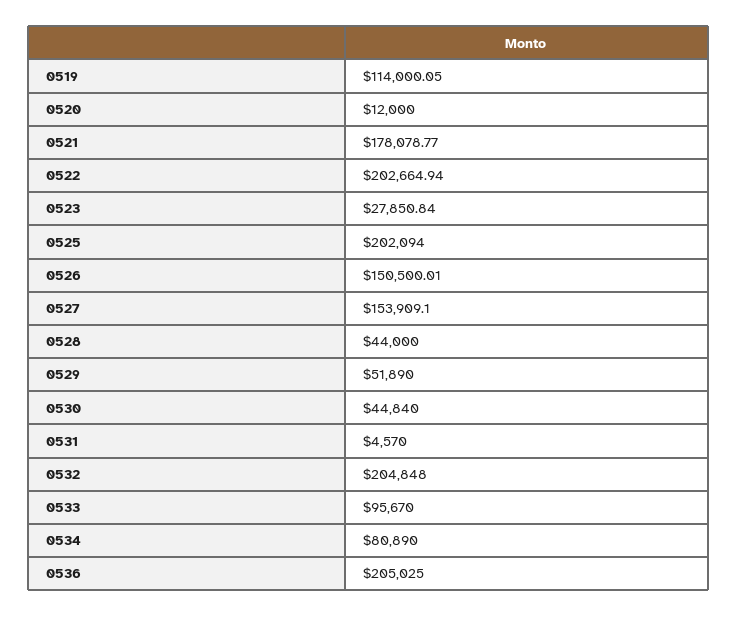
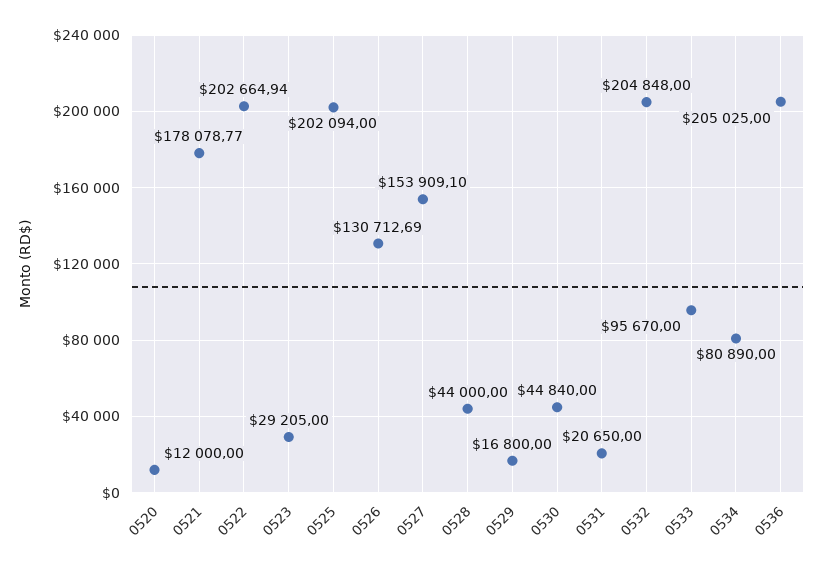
  {
-   "0519": 114000.05,
    "0520": 12000,
    "0521": 178078.77,
    "0522": 202664.94,
-   "0523": 27850.84,
+   "0523": 29205,
    "0525": 202094,
-   "0526": 150500.01,
+   "0526": 130712.69,
    "0527": 153909.1,
    "0528": 44000,
-   "0529": 51890,
+   "0529": 16800,
    "0530": 44840,
-   "0531": 4570,
+   "0531": 20650,
    "0532": 204848,
    "0533": 95670,
    "0534": 80890,
    "0536": 205025
  }

